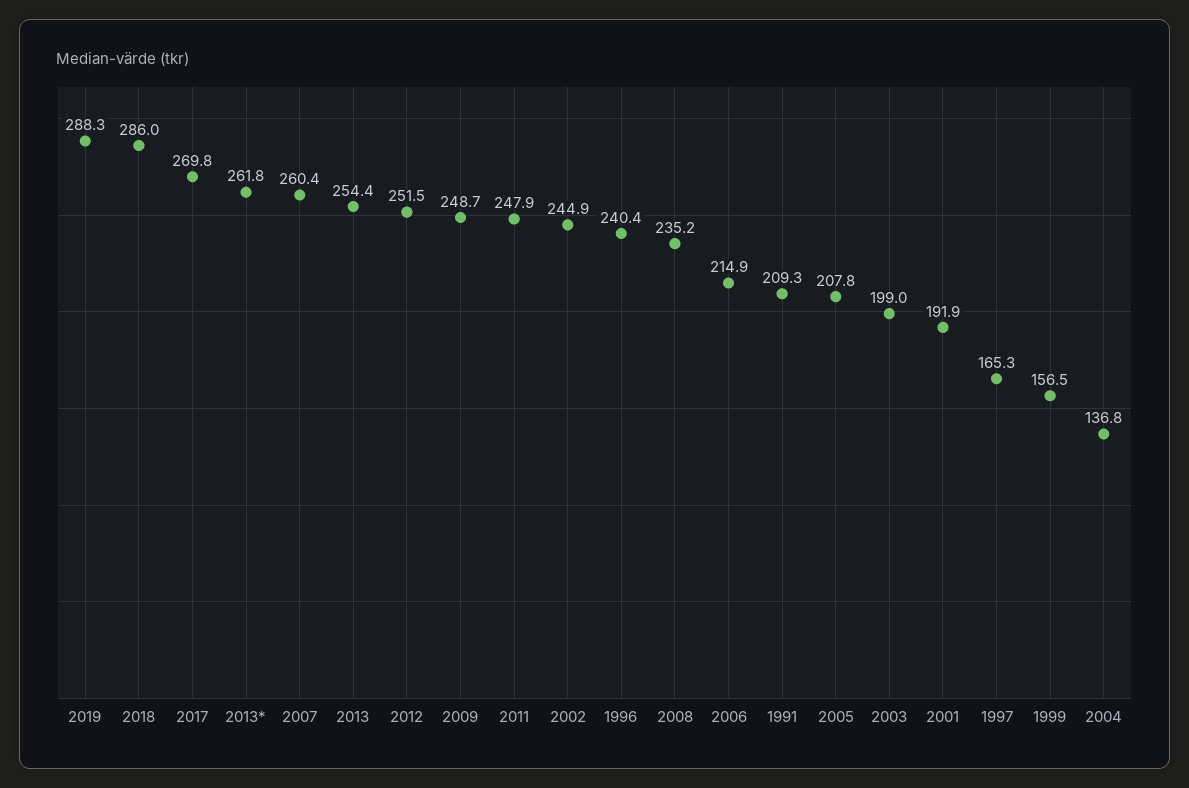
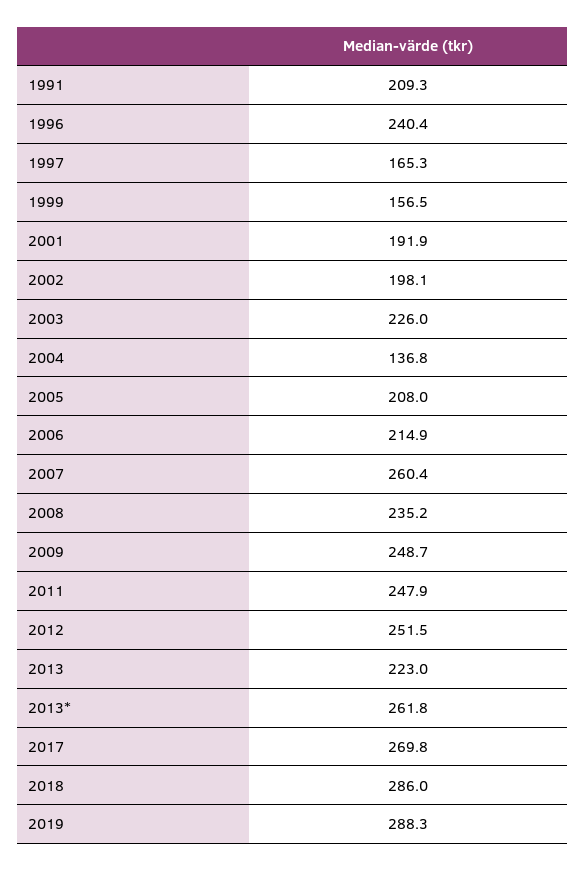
  {
    "2019": 288.3,
    "2018": 286,
    "2017": 269.8,
    "2013*": 261.8,
    "2007": 260.4,
-   "2013": 254.4,
+   "2013": 223,
    "2012": 251.5,
    "2009": 248.7,
    "2011": 247.9,
-   "2002": 244.9,
+   "2002": 198.1,
    "1996": 240.4,
    "2008": 235.2,
    "2006": 214.9,
    "1991": 209.3,
-   "2005": 207.8,
+   "2005": 208,
-   "2003": 199,
+   "2003": 226,
    "2001": 191.9,
    "1997": 165.3,
    "1999": 156.5,
    "2004": 136.8
  }

